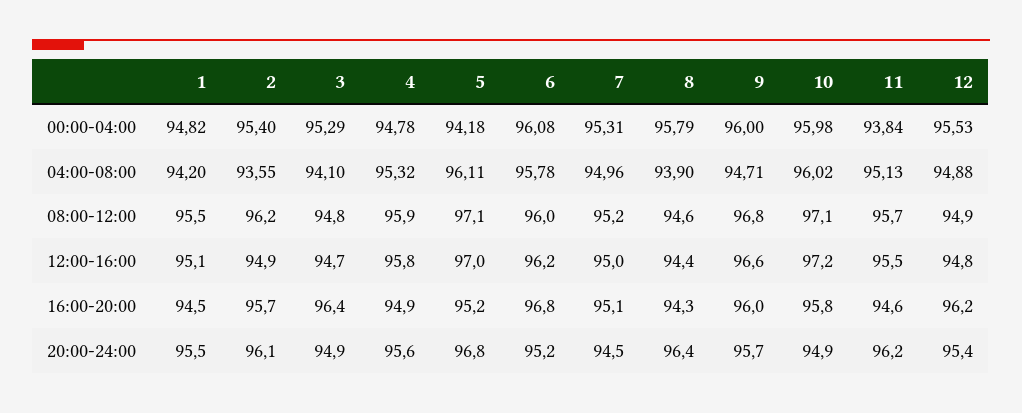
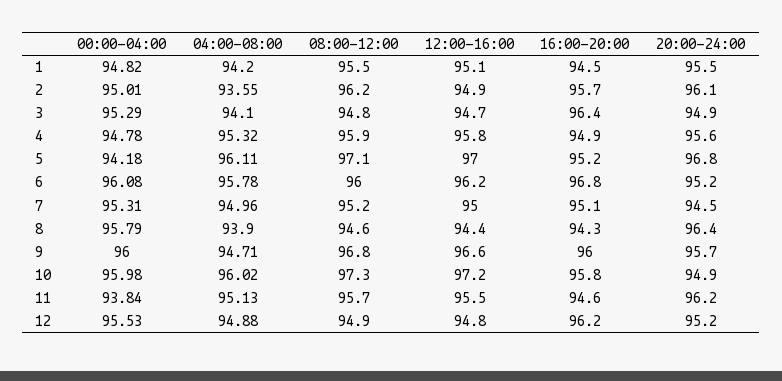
  {
    "1": {
      "00:00-04:00": 94.82,
      "04:00-08:00": 94.2,
      "08:00-12:00": 95.5,
      "12:00-16:00": 95.1,
      "16:00-20:00": 94.5,
      "20:00-24:00": 95.5
    },
    "2": {
-     "00:00-04:00": 95.4,
+     "00:00-04:00": 95.01,
      "04:00-08:00": 93.55,
      "08:00-12:00": 96.2,
      "12:00-16:00": 94.9,
      "16:00-20:00": 95.7,
      "20:00-24:00": 96.1
    },
    "3": {
      "00:00-04:00": 95.29,
      "04:00-08:00": 94.1,
      "08:00-12:00": 94.8,
      "12:00-16:00": 94.7,
      "16:00-20:00": 96.4,
      "20:00-24:00": 94.9
    },
    "4": {
      "00:00-04:00": 94.78,
      "04:00-08:00": 95.32,
      "08:00-12:00": 95.9,
      "12:00-16:00": 95.8,
      "16:00-20:00": 94.9,
      "20:00-24:00": 95.6
    },
    "5": {
      "00:00-04:00": 94.18,
      "04:00-08:00": 96.11,
      "08:00-12:00": 97.1,
      "12:00-16:00": 97,
      "16:00-20:00": 95.2,
      "20:00-24:00": 96.8
    },
    "6": {
      "00:00-04:00": 96.08,
      "04:00-08:00": 95.78,
      "08:00-12:00": 96,
      "12:00-16:00": 96.2,
      "16:00-20:00": 96.8,
      "20:00-24:00": 95.2
    },
    "7": {
      "00:00-04:00": 95.31,
      "04:00-08:00": 94.96,
      "08:00-12:00": 95.2,
      "12:00-16:00": 95,
      "16:00-20:00": 95.1,
      "20:00-24:00": 94.5
    },
    "8": {
      "00:00-04:00": 95.79,
      "04:00-08:00": 93.9,
      "08:00-12:00": 94.6,
      "12:00-16:00": 94.4,
      "16:00-20:00": 94.3,
      "20:00-24:00": 96.4
    },
    "9": {
      "00:00-04:00": 96,
      "04:00-08:00": 94.71,
      "08:00-12:00": 96.8,
      "12:00-16:00": 96.6,
      "16:00-20:00": 96,
      "20:00-24:00": 95.7
    },
    "10": {
      "00:00-04:00": 95.98,
      "04:00-08:00": 96.02,
-     "08:00-12:00": 97.1,
+     "08:00-12:00": 97.3,
      "12:00-16:00": 97.2,
      "16:00-20:00": 95.8,
      "20:00-24:00": 94.9
    },
    "11": {
      "00:00-04:00": 93.84,
      "04:00-08:00": 95.13,
      "08:00-12:00": 95.7,
      "12:00-16:00": 95.5,
      "16:00-20:00": 94.6,
      "20:00-24:00": 96.2
    },
    "12": {
      "00:00-04:00": 95.53,
      "04:00-08:00": 94.88,
      "08:00-12:00": 94.9,
      "12:00-16:00": 94.8,
      "16:00-20:00": 96.2,
-     "20:00-24:00": 95.4
+     "20:00-24:00": 95.2
    }
  }

